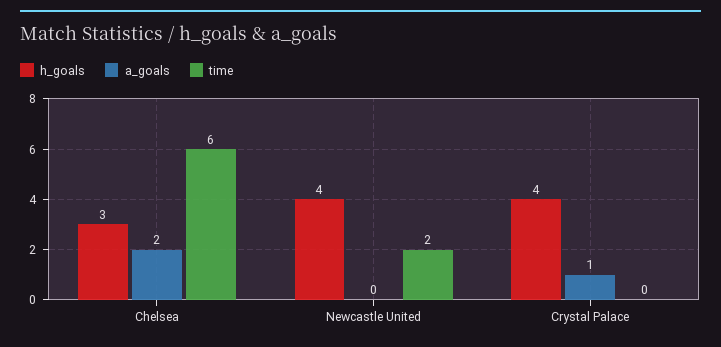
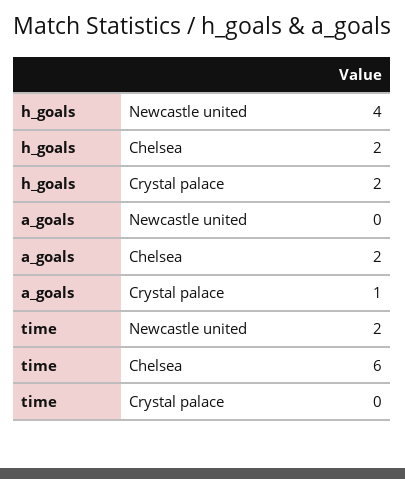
  {
    "h_goals": {
-     "Chelsea": 3,
+     "Chelsea": 2,
      "Newcastle United": 4,
-     "Crystal Palace": 4
+     "Crystal Palace": 2
    },
    "a_goals": {
      "Chelsea": 2,
      "Newcastle United": 0,
      "Crystal Palace": 1
    },
    "time": {
      "Chelsea": 6,
      "Newcastle United": 2,
      "Crystal Palace": 0
    }
  }

